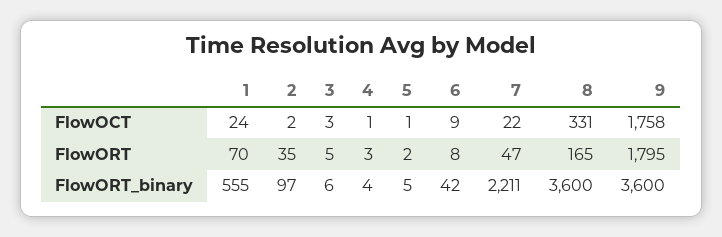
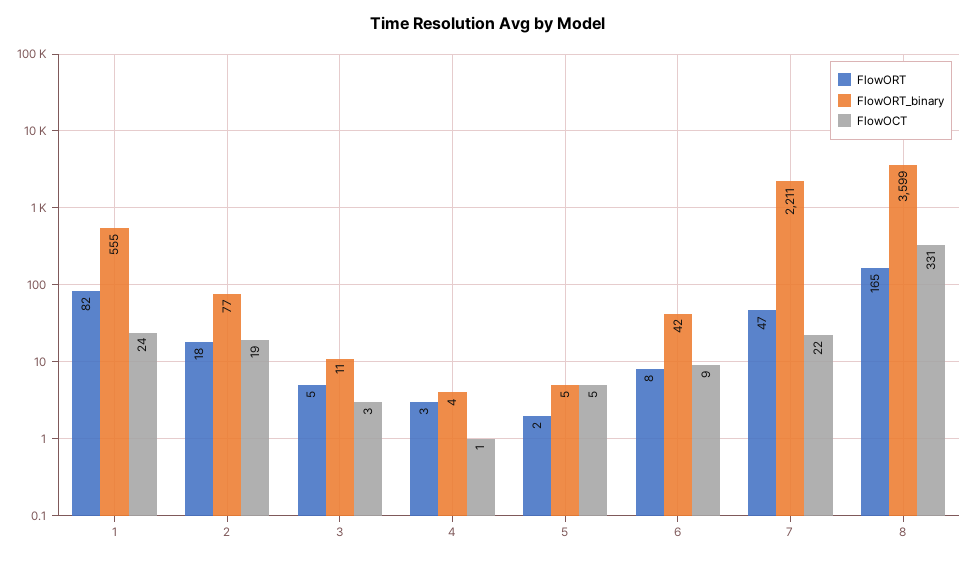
  {
    "FlowOCT": {
      "1": 24,
-     "2": 2,
+     "2": 19,
      "3": 3,
      "4": 1,
-     "5": 1,
+     "5": 5,
      "6": 9,
      "7": 22,
-     "8": 331,
+     "8": 331
-     "9": 1758
    },
    "FlowORT": {
-     "1": 70,
+     "1": 82,
-     "2": 35,
+     "2": 18,
      "3": 5,
      "4": 3,
      "5": 2,
      "6": 8,
      "7": 47,
-     "8": 165,
+     "8": 165
-     "9": 1795
    },
    "FlowORT_binary": {
      "1": 555,
-     "2": 97,
+     "2": 77,
-     "3": 6,
+     "3": 11,
      "4": 4,
      "5": 5,
      "6": 42,
      "7": 2211,
-     "8": 3600,
+     "8": 3599
-     "9": 3600
    }
  }

